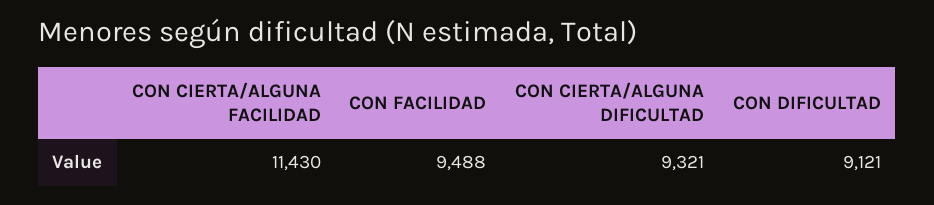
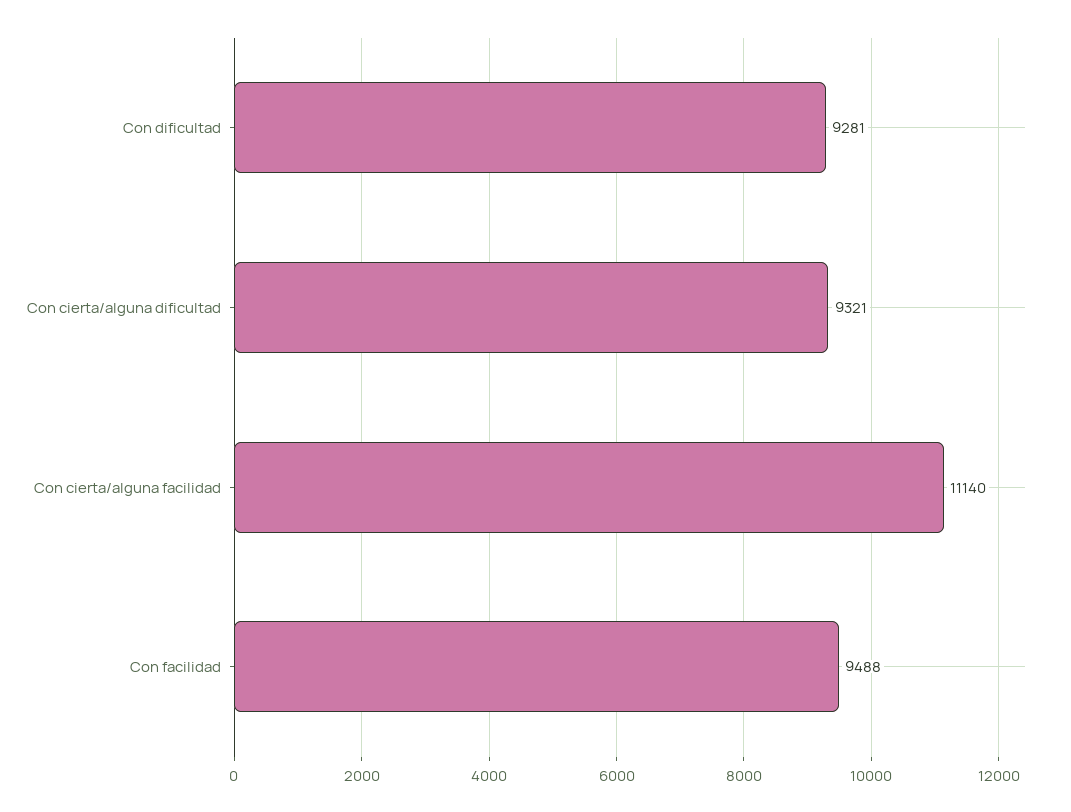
  {
-   "CON CIERTA/ALGUNA FACILIDAD": 11430,
+   "CON CIERTA/ALGUNA FACILIDAD": 11140,
    "CON FACILIDAD": 9488,
    "CON CIERTA/ALGUNA DIFICULTAD": 9321,
-   "CON DIFICULTAD": 9121
+   "CON DIFICULTAD": 9281
  }

